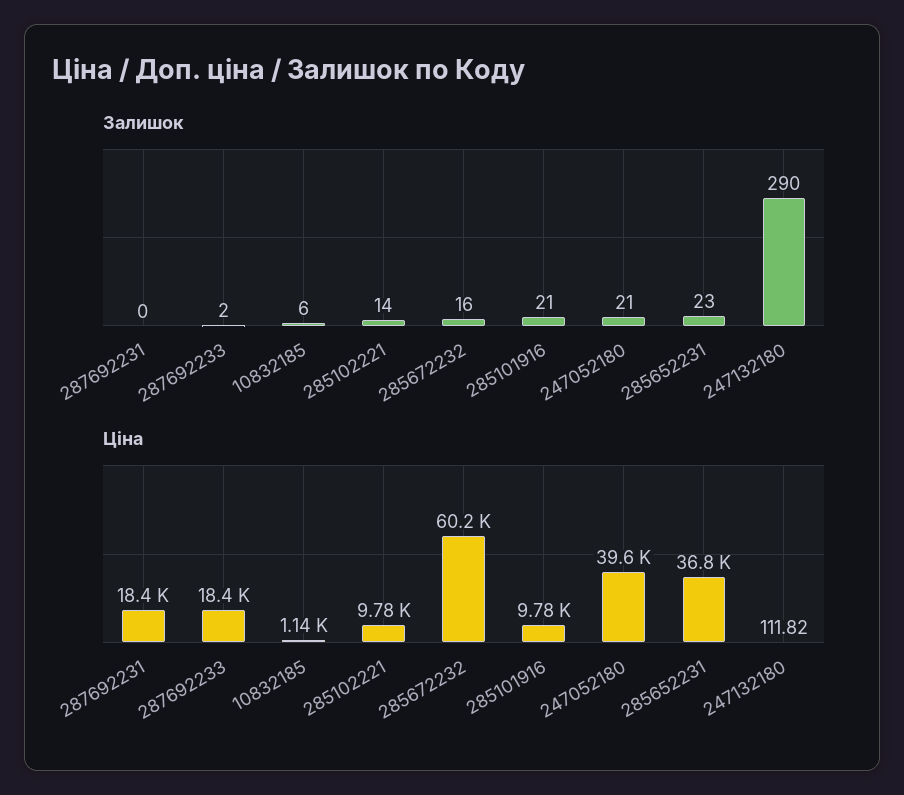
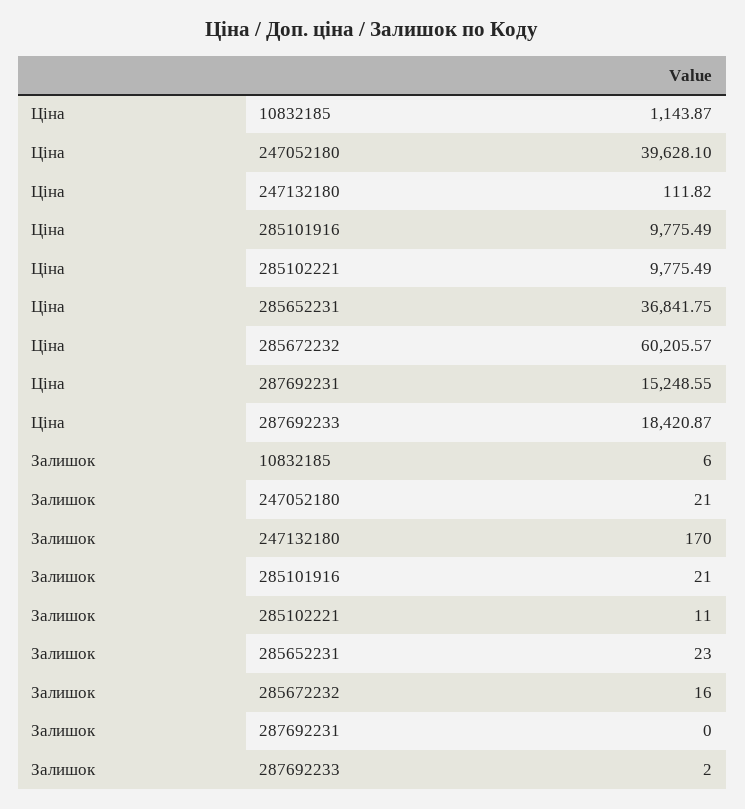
  {
    "Залишок": {
      "287692231": 0,
      "287692233": 2,
      "10832185": 6,
-     "285102221": 14,
+     "285102221": 11,
      "285672232": 16,
      "285101916": 21,
      "247052180": 21,
      "285652231": 23,
-     "247132180": 290
+     "247132180": 170
    },
    "Ціна": {
-     "287692231": 18400,
+     "287692231": 15248.55,
      "287692233": 18420.87,
      "10832185": 1143.87,
      "285102221": 9775.49,
      "285672232": 60205.57,
      "285101916": 9775.49,
      "247052180": 39628.1,
      "285652231": 36841.75,
      "247132180": 111.82
    }
  }

